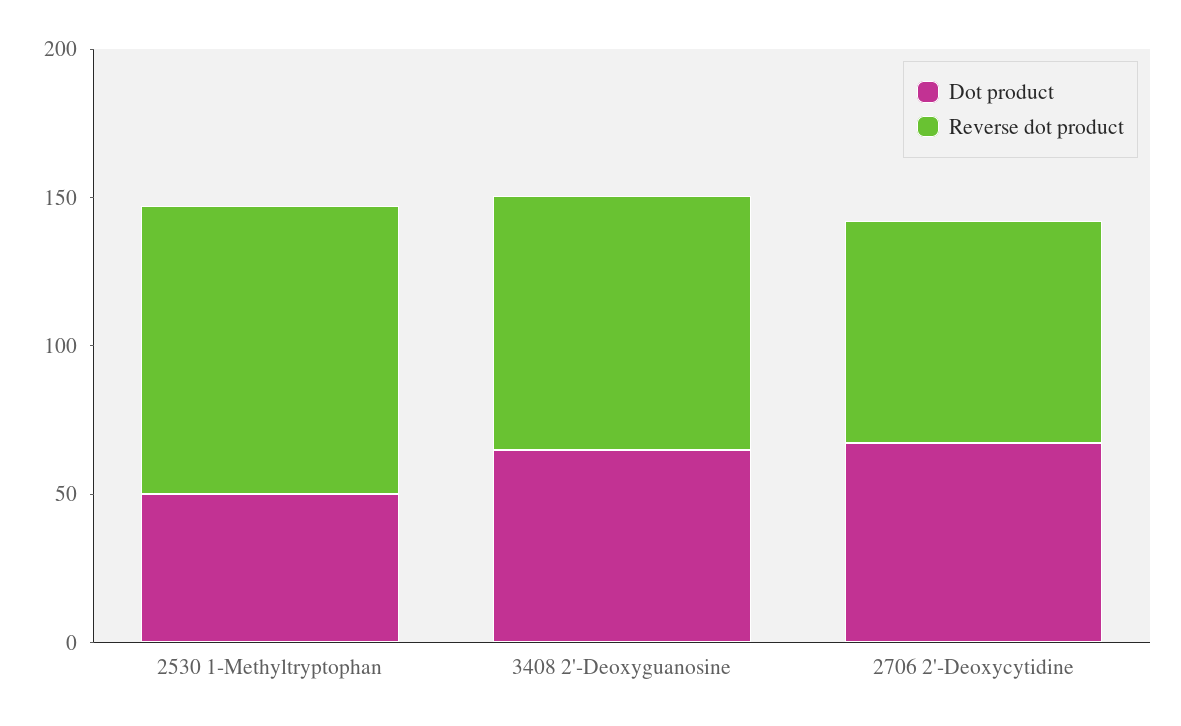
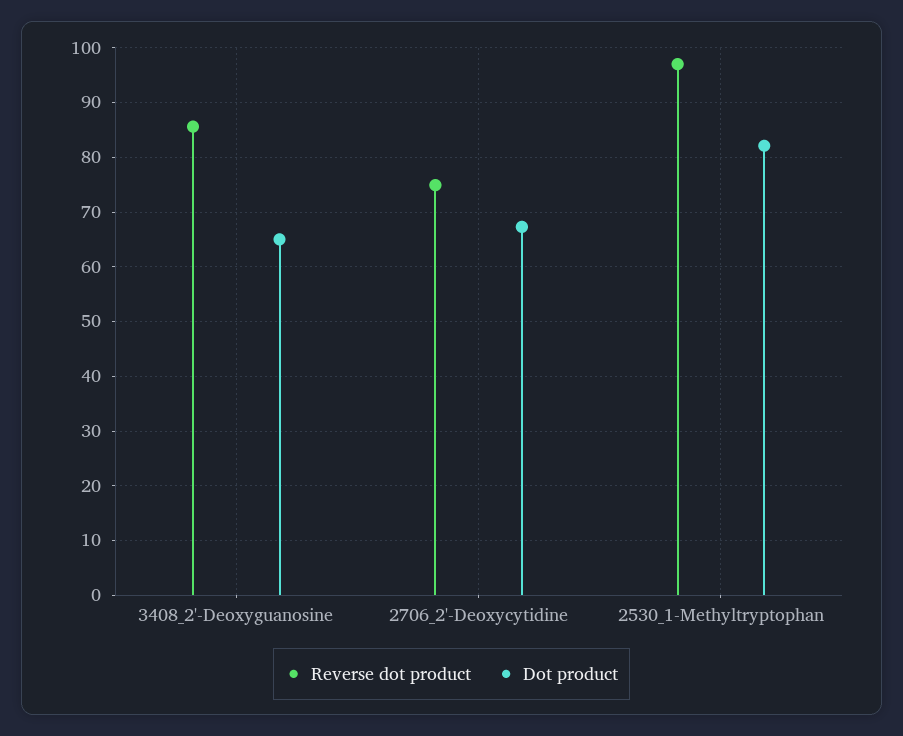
  {
    "Dot product": {
-     "2530 1-Methyltryptophan": 50,
+     "2530 1-Methyltryptophan": 82,
      "3408 2'-Deoxyguanosine": 66,
      "2706 2'-Deoxycytidine": 68
    },
    "Reverse dot product": {
      "2530 1-Methyltryptophan": 98,
      "3408 2'-Deoxyguanosine": 86,
      "2706 2'-Deoxycytidine": 74
    }
  }

